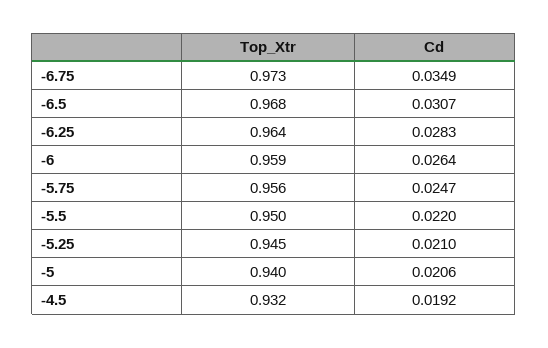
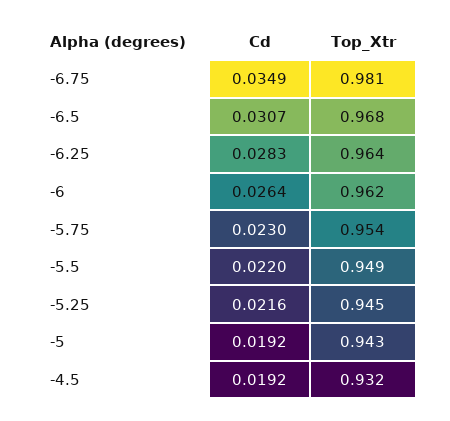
  {
    "Top_Xtr": {
-     "-6.75": 0.973,
+     "-6.75": 0.981,
      "-6.5": 0.968,
      "-6.25": 0.964,
-     "-6": 0.959,
+     "-6": 0.962,
-     "-5.75": 0.956,
+     "-5.75": 0.954,
-     "-5.5": 0.95,
+     "-5.5": 0.949,
      "-5.25": 0.945,
-     "-5": 0.94,
+     "-5": 0.943,
      "-4.5": 0.932
    },
    "Cd": {
      "-6.75": 0.0349,
      "-6.5": 0.0307,
      "-6.25": 0.0283,
      "-6": 0.0264,
-     "-5.75": 0.0247,
+     "-5.75": 0.023,
      "-5.5": 0.022,
-     "-5.25": 0.021,
+     "-5.25": 0.0216,
-     "-5": 0.0206,
+     "-5": 0.0192,
      "-4.5": 0.0192
    }
  }

